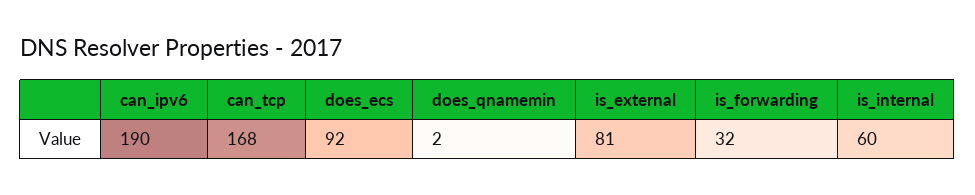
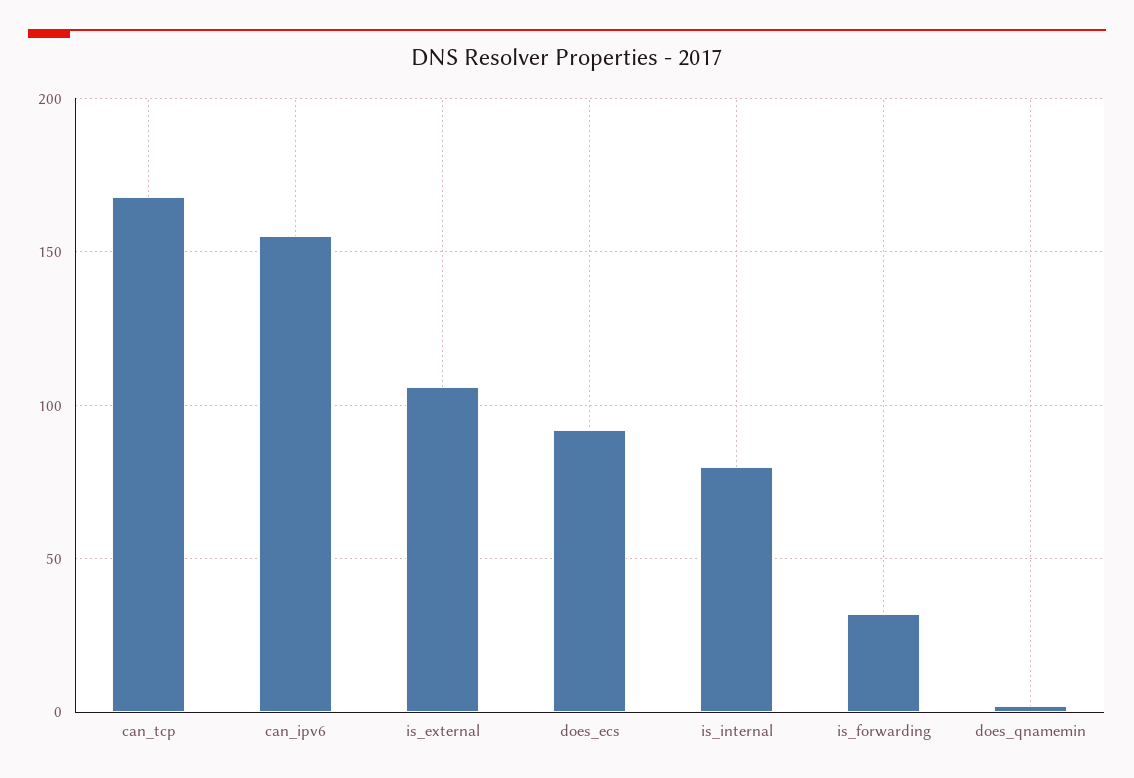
  {
-   "can_ipv6": 190,
+   "can_ipv6": 155,
    "can_tcp": 168,
    "does_ecs": 92,
    "does_qnamemin": 2,
-   "is_external": 81,
+   "is_external": 105,
    "is_forwarding": 32,
-   "is_internal": 60
+   "is_internal": 80
  }

